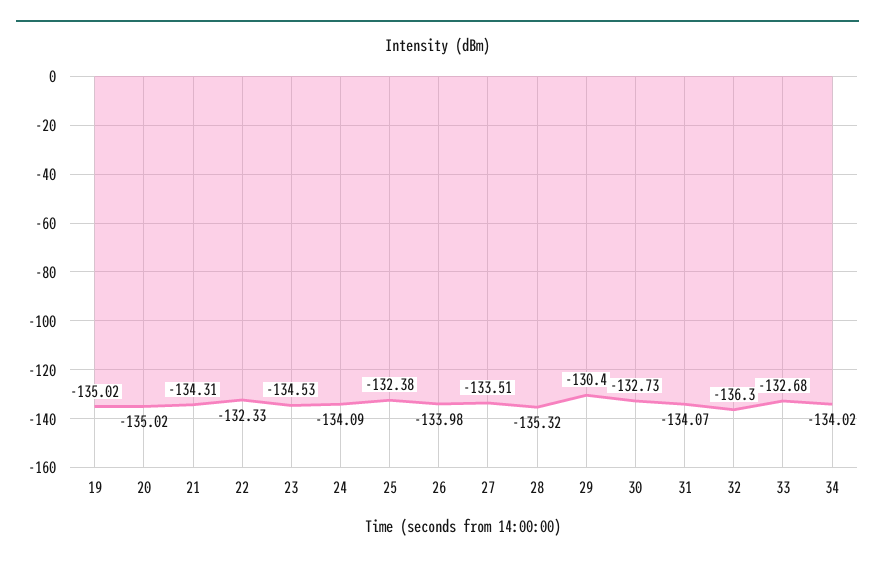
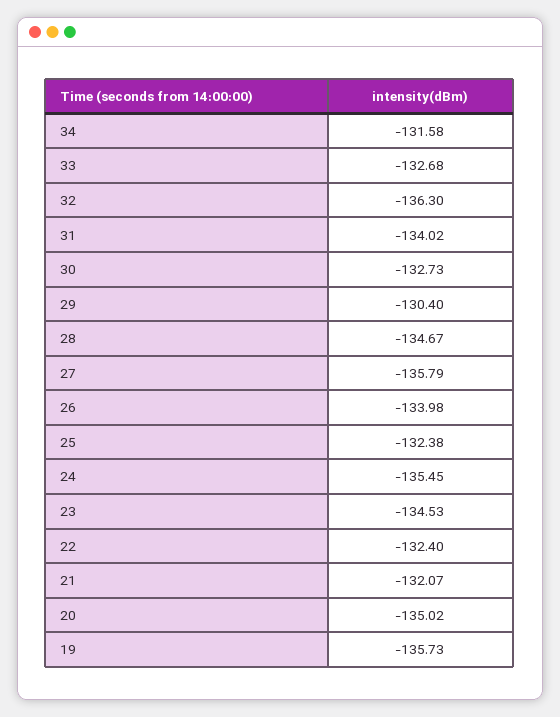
  {
-   "19": -135.02,
+   "19": -135.73,
    "20": -135.02,
-   "21": -134.31,
+   "21": -132.07,
-   "22": -132.33,
+   "22": -132.4,
    "23": -134.53,
-   "24": -134.09,
+   "24": -135.45,
    "25": -132.38,
    "26": -133.98,
-   "27": -133.51,
+   "27": -135.79,
-   "28": -135.32,
+   "28": -134.67,
    "29": -130.4,
    "30": -132.73,
-   "31": -134.07,
+   "31": -134.02,
    "32": -136.3,
    "33": -132.68,
-   "34": -134.02
+   "34": -131.58
  }

